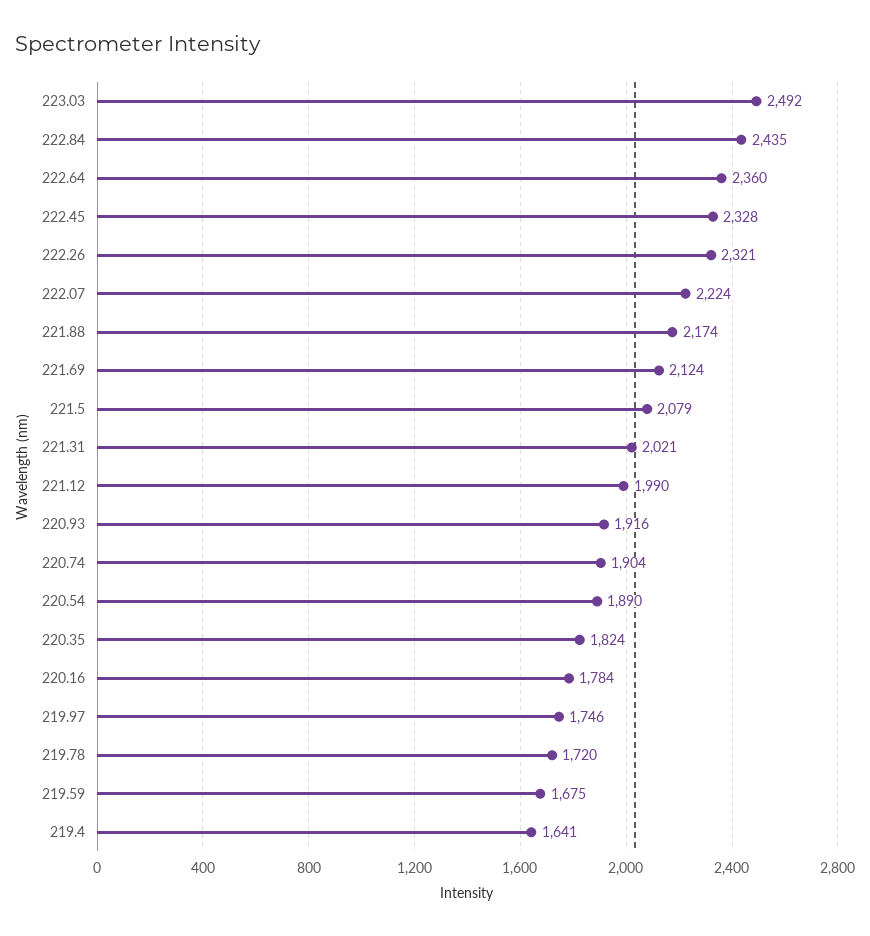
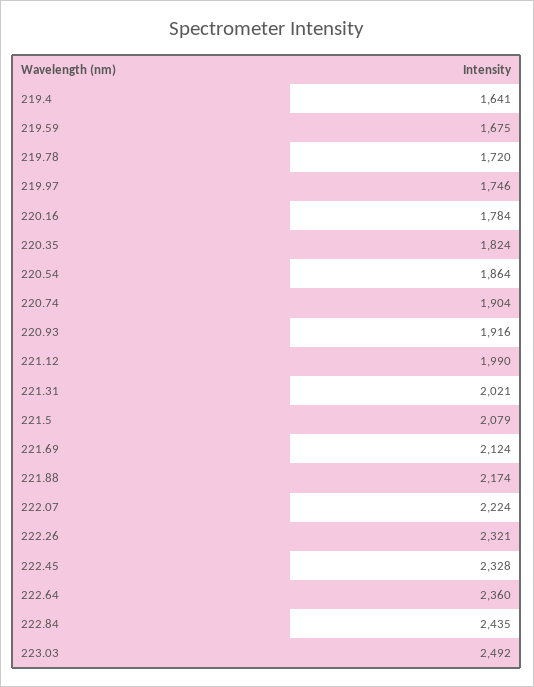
  {
    "223.03": 2492,
    "222.84": 2435,
    "222.64": 2360,
    "222.45": 2328,
    "222.26": 2321,
    "222.07": 2224,
    "221.88": 2174,
    "221.69": 2124,
    "221.5": 2079,
    "221.31": 2021,
    "221.12": 1990,
    "220.93": 1916,
    "220.74": 1904,
-   "220.54": 1890,
+   "220.54": 1864,
    "220.35": 1824,
    "220.16": 1784,
    "219.97": 1746,
    "219.78": 1720,
    "219.59": 1675,
    "219.4": 1641
  }

